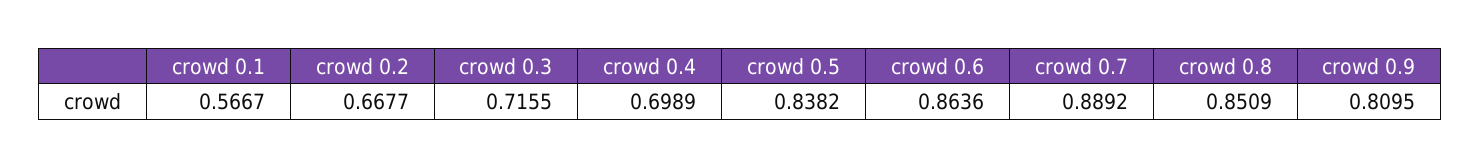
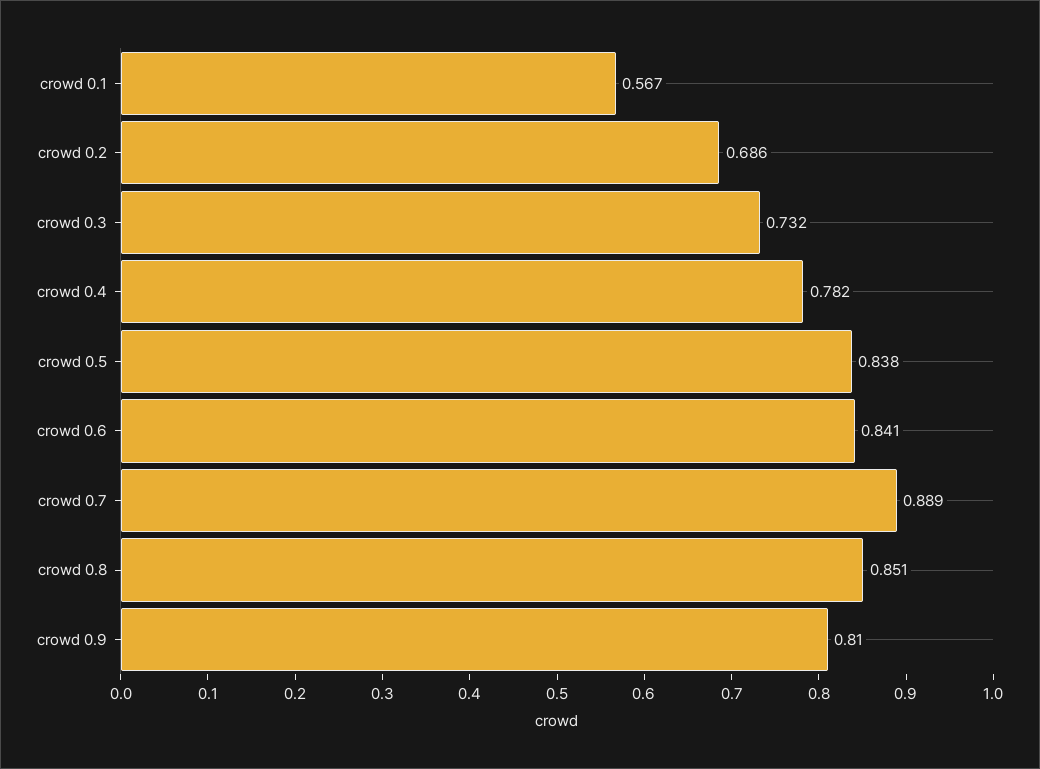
  {
    "crowd 0.1": 0.5667,
-   "crowd 0.2": 0.6677,
+   "crowd 0.2": 0.686,
-   "crowd 0.3": 0.7155,
+   "crowd 0.3": 0.732,
-   "crowd 0.4": 0.6989,
+   "crowd 0.4": 0.782,
    "crowd 0.5": 0.8382,
-   "crowd 0.6": 0.8636,
+   "crowd 0.6": 0.841,
    "crowd 0.7": 0.8892,
    "crowd 0.8": 0.8509,
    "crowd 0.9": 0.8095
  }

